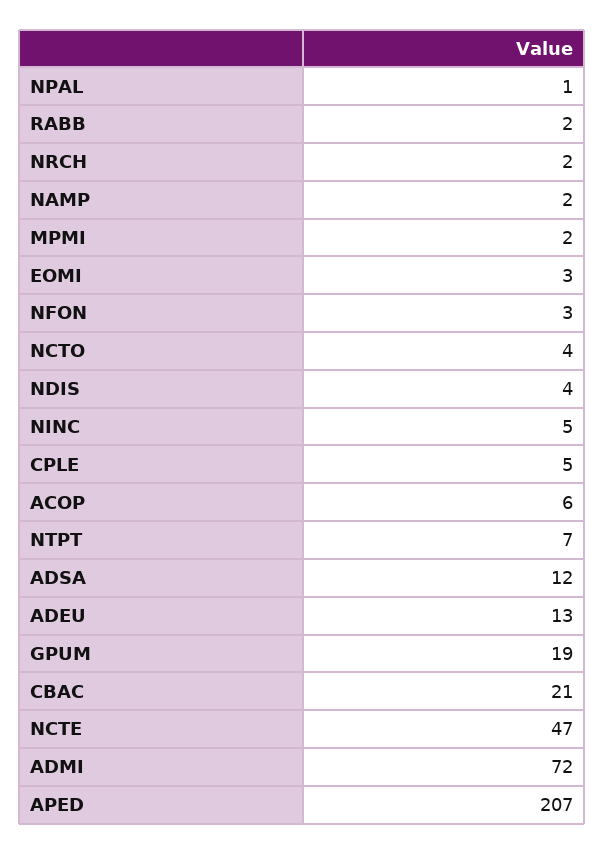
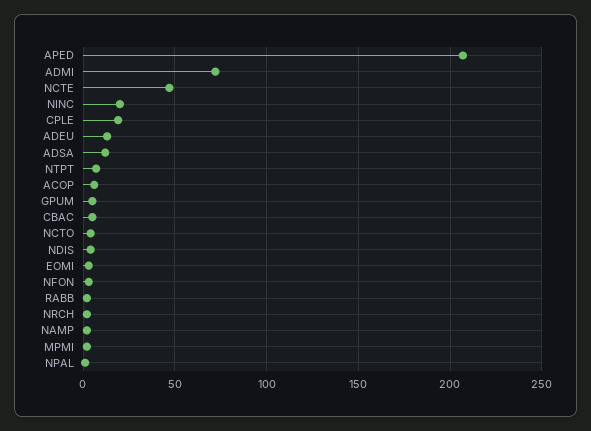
  {
    "NPAL": 1,
    "RABB": 2,
    "NRCH": 2,
    "NAMP": 2,
    "MPMI": 2,
    "EOMI": 3,
    "NFON": 3,
    "NCTO": 4,
    "NDIS": 4,
-   "NINC": 5,
+   "NINC": 20,
-   "CPLE": 5,
+   "CPLE": 20,
    "ACOP": 6,
    "NTPT": 7,
    "ADSA": 12,
    "ADEU": 13,
-   "GPUM": 19,
+   "GPUM": 5,
-   "CBAC": 21,
+   "CBAC": 5,
    "NCTE": 47,
    "ADMI": 72,
    "APED": 207
  }

